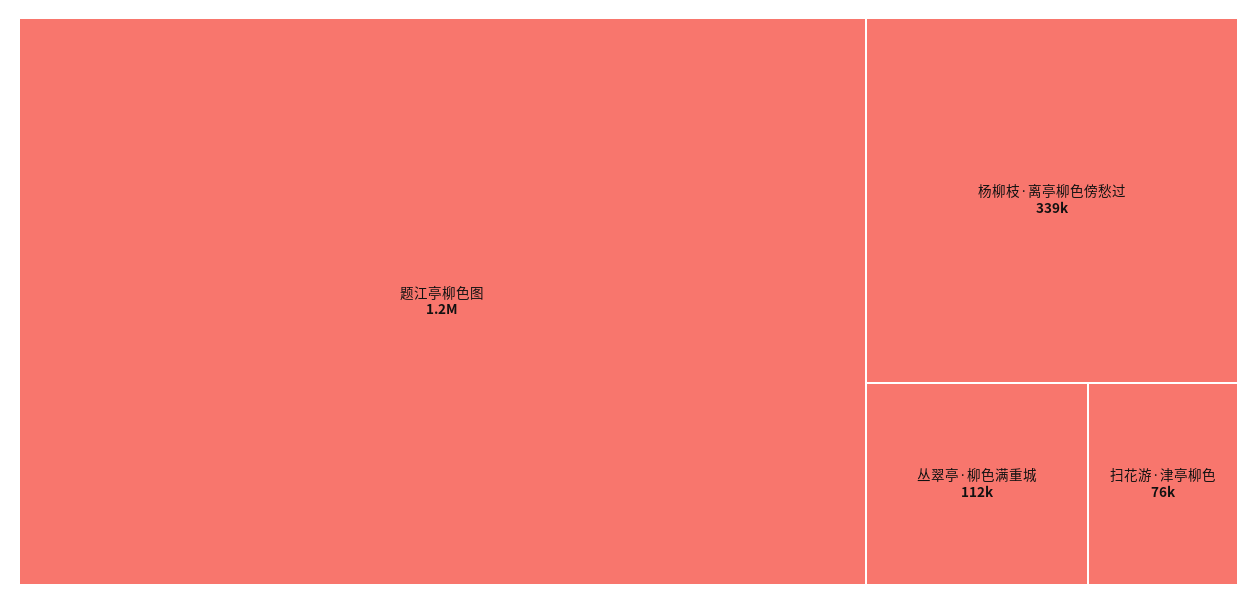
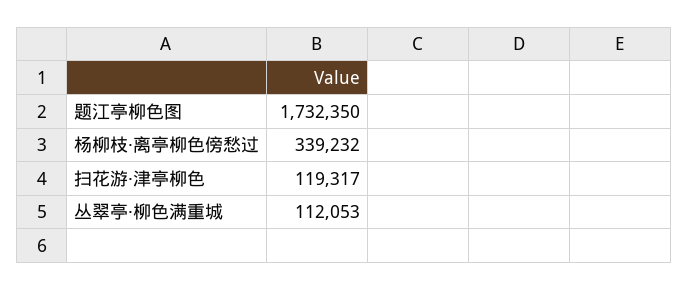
  {
-   "题江亭柳色图": 1200000,
+   "题江亭柳色图": 1732350,
    "杨柳枝·离亭柳色傍愁过": 339232,
    "丛翠亭·柳色满重城": 112053,
-   "扫花游·津亭柳色": 76000
+   "扫花游·津亭柳色": 119317
  }

